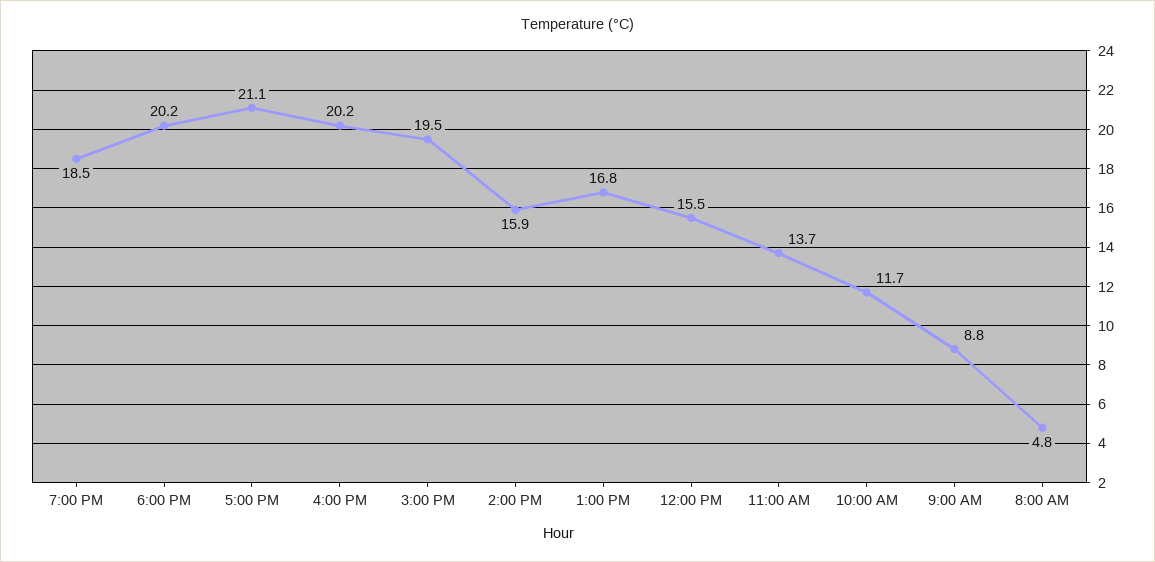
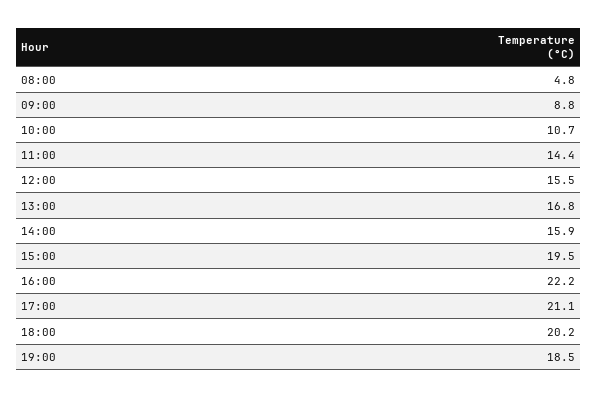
  {
    "7:00 PM": 18.5,
    "6:00 PM": 20.2,
    "5:00 PM": 21.1,
-   "4:00 PM": 20.2,
+   "4:00 PM": 22.2,
    "3:00 PM": 19.5,
    "2:00 PM": 15.9,
    "1:00 PM": 16.8,
    "12:00 PM": 15.5,
-   "11:00 AM": 13.7,
+   "11:00 AM": 14.4,
-   "10:00 AM": 11.7,
+   "10:00 AM": 10.7,
    "9:00 AM": 8.8,
    "8:00 AM": 4.8
  }

